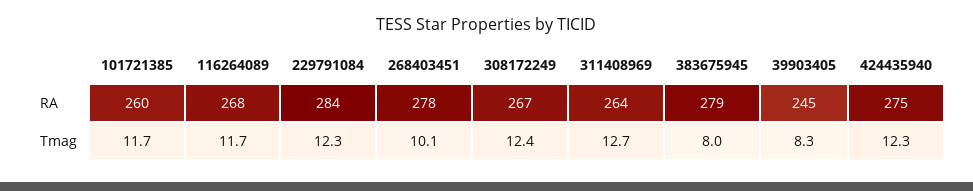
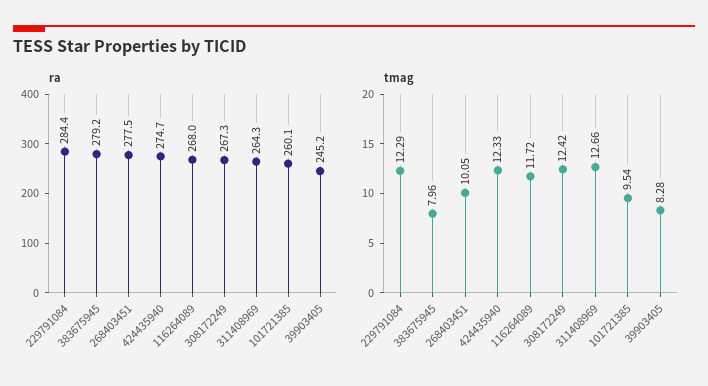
  {
    "RA": {
      "101721385": 260.1,
      "116264089": 268,
      "229791084": 284.4,
      "268403451": 277.5,
      "308172249": 267.3,
      "311408969": 264.3,
      "383675945": 279.2,
      "39903405": 245.2,
      "424435940": 274.7
    },
    "Tmag": {
-     "101721385": 11.7,
+     "101721385": 9.54,
      "116264089": 11.72,
      "229791084": 12.29,
      "268403451": 10.05,
      "308172249": 12.42,
      "311408969": 12.66,
      "383675945": 7.96,
      "39903405": 8.28,
      "424435940": 12.33
    }
  }

